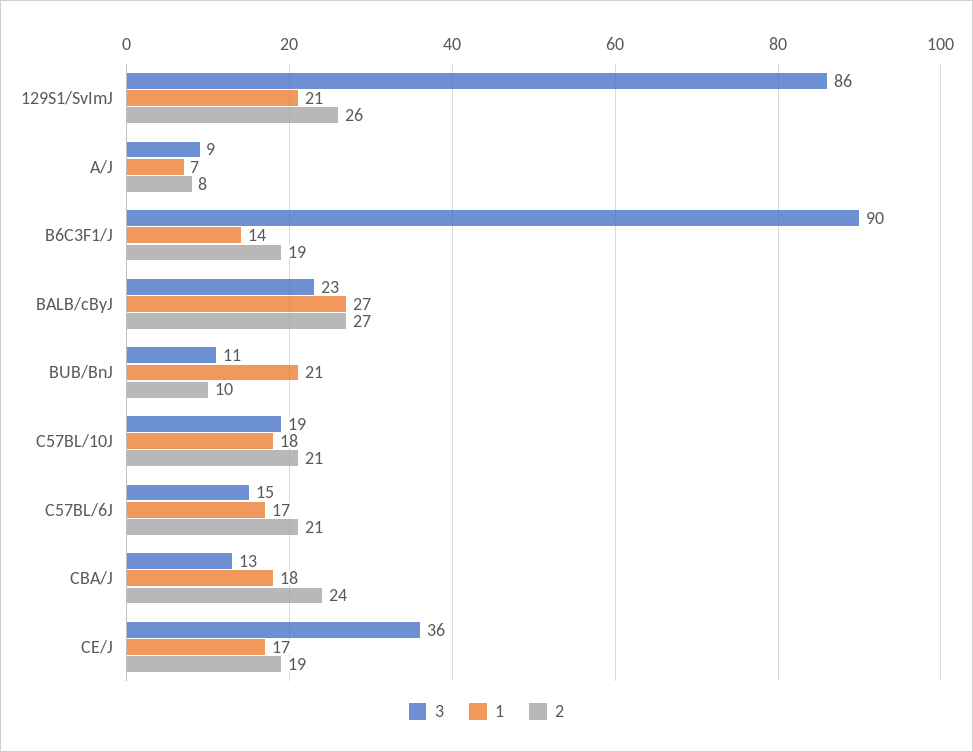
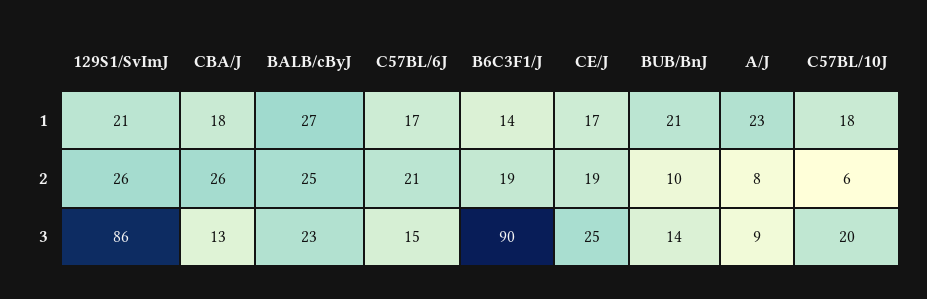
  {
    "3": {
      "129S1/SvImJ": 86,
      "A/J": 9,
      "B6C3F1/J": 90,
      "BALB/cByJ": 23,
-     "BUB/BnJ": 11,
+     "BUB/BnJ": 14,
-     "C57BL/10J": 19,
+     "C57BL/10J": 20,
      "C57BL/6J": 15,
      "CBA/J": 13,
-     "CE/J": 36
+     "CE/J": 25
    },
    "1": {
      "129S1/SvImJ": 21,
-     "A/J": 7,
+     "A/J": 23,
      "B6C3F1/J": 14,
      "BALB/cByJ": 27,
      "BUB/BnJ": 21,
      "C57BL/10J": 18,
      "C57BL/6J": 17,
      "CBA/J": 18,
      "CE/J": 17
    },
    "2": {
      "129S1/SvImJ": 26,
      "A/J": 8,
      "B6C3F1/J": 19,
-     "BALB/cByJ": 27,
+     "BALB/cByJ": 25,
      "BUB/BnJ": 10,
-     "C57BL/10J": 21,
+     "C57BL/10J": 6,
      "C57BL/6J": 21,
-     "CBA/J": 24,
+     "CBA/J": 26,
      "CE/J": 19
    }
  }

